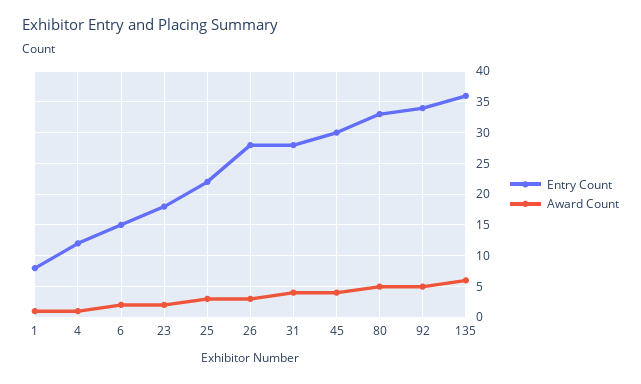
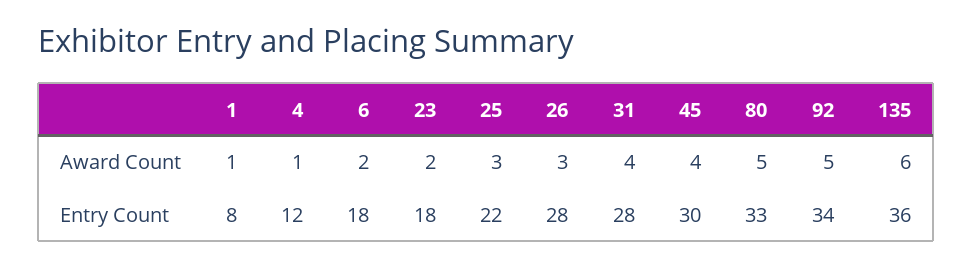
  {
    "Entry Count": {
      "1": 8,
      "4": 12,
-     "6": 15,
+     "6": 18,
      "23": 18,
      "25": 22,
      "26": 28,
      "31": 28,
      "45": 30,
      "80": 33,
      "92": 34,
      "135": 36
    },
    "Award Count": {
      "1": 1,
      "4": 1,
      "6": 2,
      "23": 2,
      "25": 3,
      "26": 3,
      "31": 4,
      "45": 4,
      "80": 5,
      "92": 5,
      "135": 6
    }
  }

